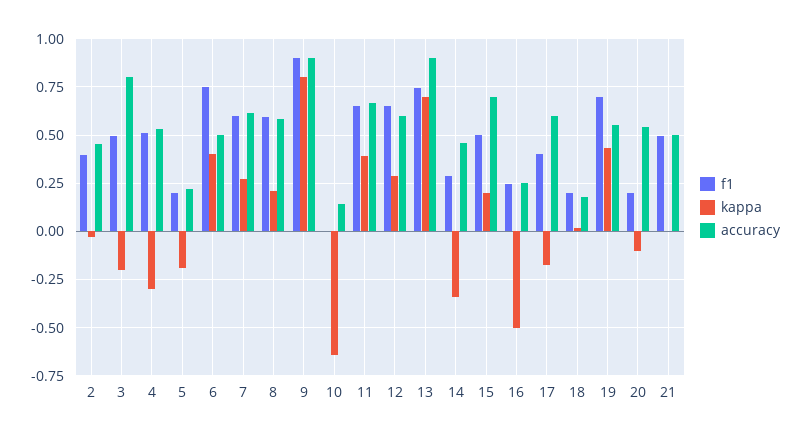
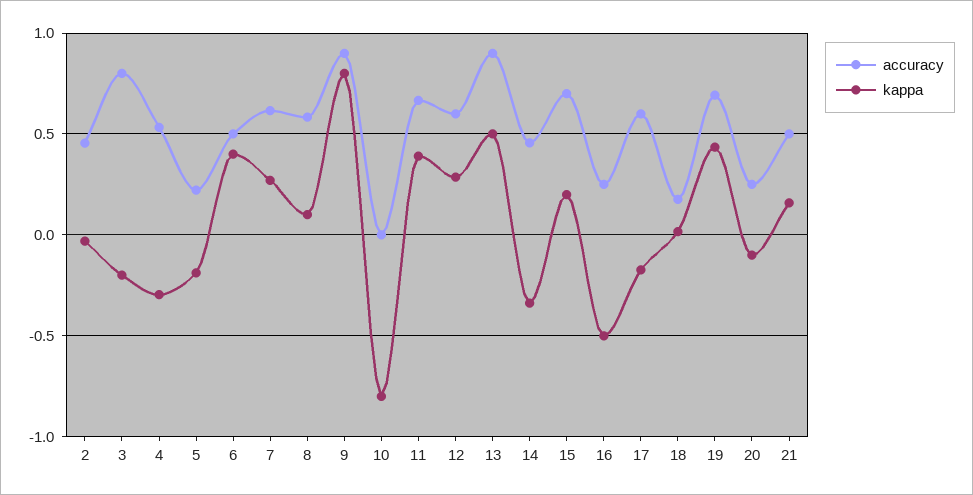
  {
-   "f1": {
-     "2": 0.4,
-     "3": 0.5,
-     "4": 0.5,
-     "5": 0.2,
-     "6": 0.75,
-     "7": 0.6,
-     "8": 0.6,
-     "9": 0.9,
-     "10": 0,
-     "11": 0.65,
-     "12": 0.65,
-     "13": 0.75,
-     "14": 0.3,
-     "15": 0.5,
-     "16": 0.25,
-     "17": 0.4,
-     "18": 0.2,
-     "19": 0.7,
-     "20": 0.2,
-     "21": 0.5
-   },
    "kappa": {
      "2": -0.05,
      "3": -0.2,
      "4": -0.3,
      "5": -0.2,
      "6": 0.4,
      "7": 0.25,
-     "8": 0.2,
+     "8": 0.1,
      "9": 0.8,
-     "10": -0.65,
+     "10": -0.8,
      "11": 0.4,
      "12": 0.3,
-     "13": 0.7,
+     "13": 0.5,
      "14": -0.35,
      "15": 0.2,
      "16": -0.5,
      "17": -0.15,
      "18": 0,
      "19": 0.45,
      "20": -0.1,
-     "21": 0
+     "21": 0.15
    },
    "accuracy": {
      "2": 0.45,
      "3": 0.8,
      "4": 0.55,
      "5": 0.2,
      "6": 0.5,
      "7": 0.6,
      "8": 0.6,
      "9": 0.9,
-     "10": 0.15,
+     "10": 0,
      "11": 0.65,
      "12": 0.6,
      "13": 0.9,
      "14": 0.45,
      "15": 0.7,
      "16": 0.25,
      "17": 0.6,
      "18": 0.2,
-     "19": 0.55,
+     "19": 0.7,
-     "20": 0.55,
+     "20": 0.25,
      "21": 0.5
    }
  }

